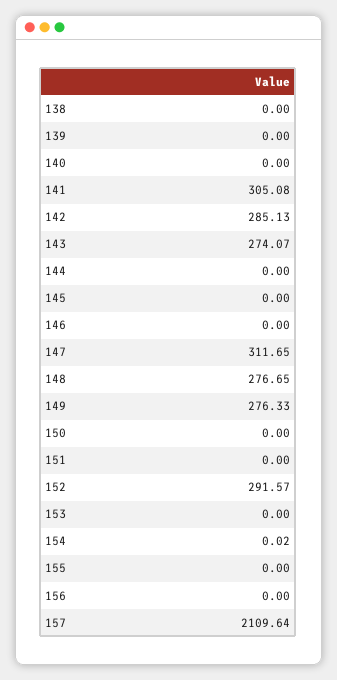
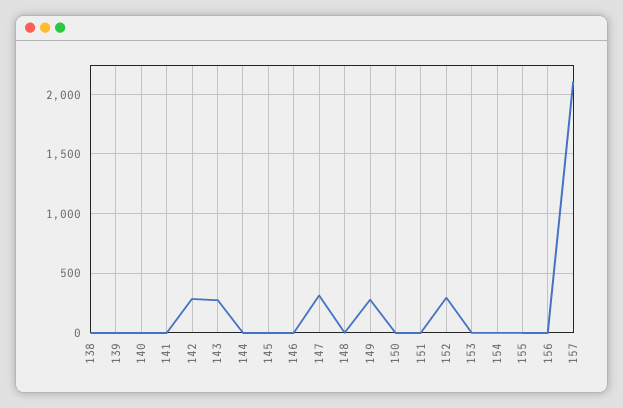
  {
    "138": 0,
    "139": 0,
    "140": 0,
-   "141": 305.08,
+   "141": 0,
    "142": 285.13,
    "143": 274.07,
    "144": 0,
    "145": 0,
    "146": 0,
    "147": 311.65,
-   "148": 276.65,
+   "148": 0,
    "149": 276.33,
    "150": 0,
    "151": 0,
    "152": 291.57,
    "153": 0,
    "154": 0.02,
    "155": 0,
    "156": 0,
    "157": 2109.64
  }

